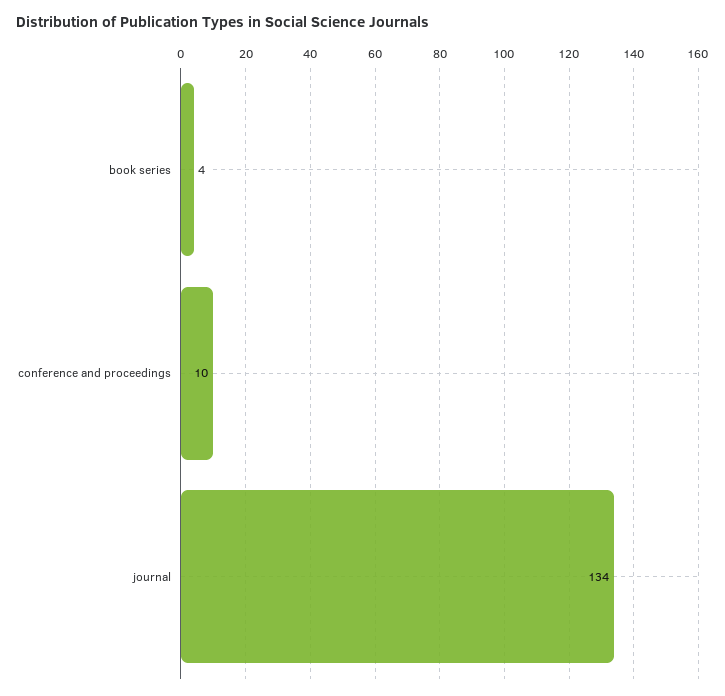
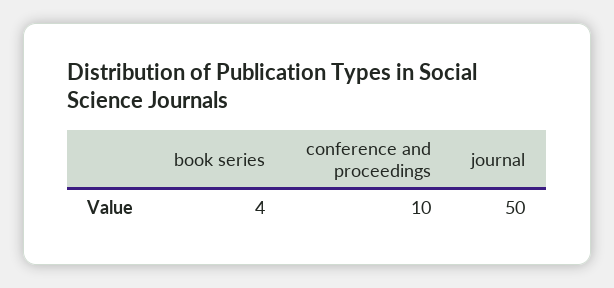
  {
    "book series": 4,
    "conference and proceedings": 10,
-   "journal": 134
+   "journal": 50
  }

